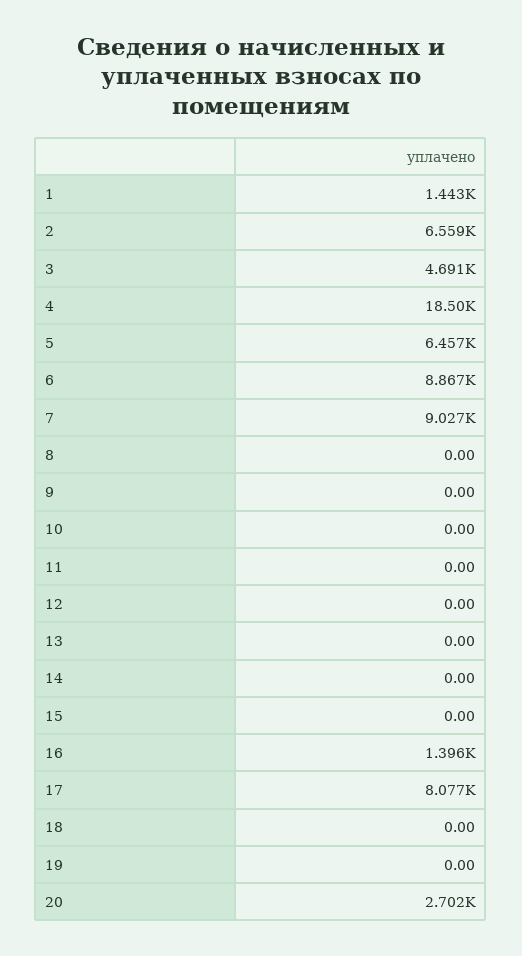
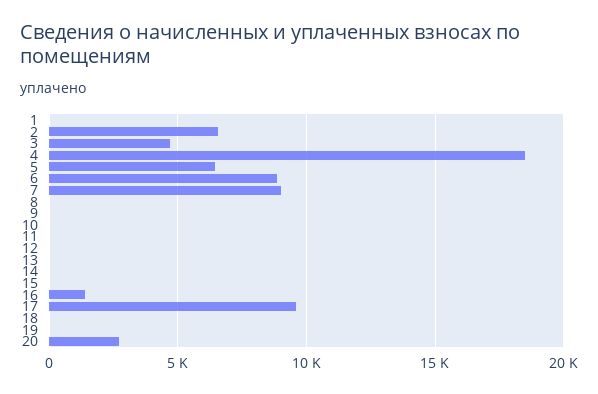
  {
-   "1": 1443,
+   "1": 0,
    "2": 6559,
    "3": 4691,
    "4": 18500,
    "5": 6457,
    "6": 8867,
    "7": 9027,
    "8": 0,
    "9": 0,
    "10": 0,
    "11": 0,
    "12": 0,
    "13": 0,
    "14": 0,
    "15": 0,
    "16": 1396,
-   "17": 8077,
+   "17": 9500,
    "18": 0,
    "19": 0,
    "20": 2702
  }

